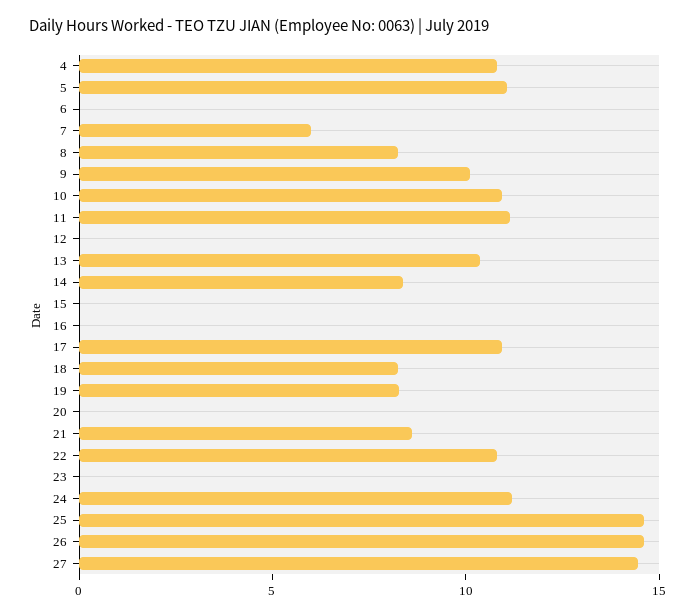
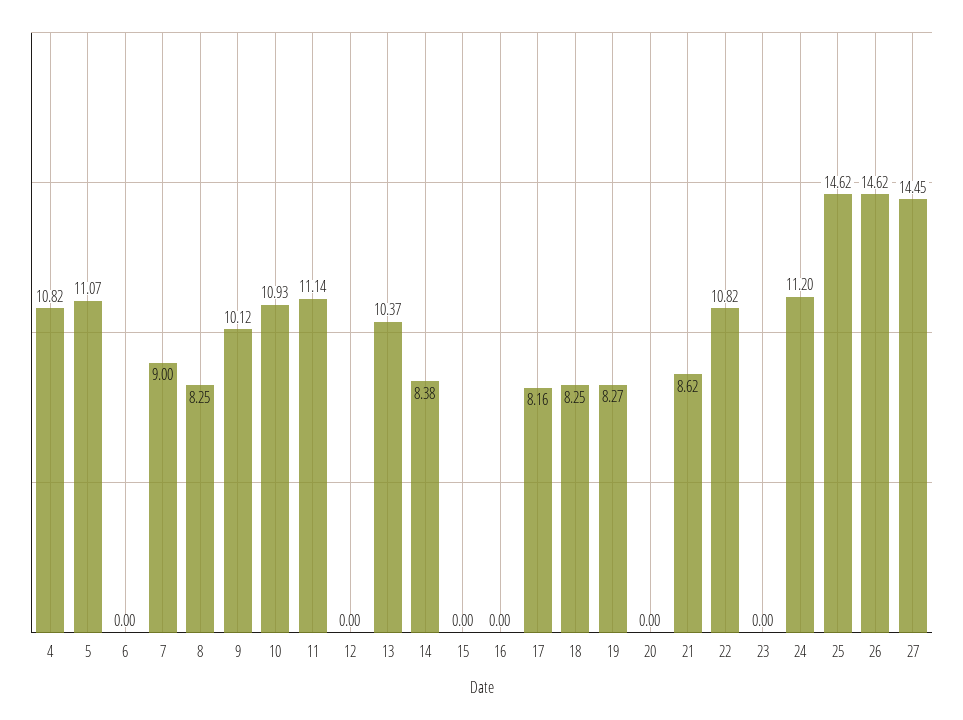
  {
    "4": 10.82,
    "5": 11.07,
    "6": 0,
-   "7": 6,
+   "7": 9,
    "8": 8.25,
    "9": 10.12,
    "10": 10.93,
    "11": 11.14,
    "12": 0,
    "13": 10.37,
    "14": 8.38,
    "15": 0,
    "16": 0,
-   "17": 11,
+   "17": 8.16,
    "18": 8.25,
    "19": 8.27,
    "20": 0,
    "21": 8.62,
    "22": 10.82,
    "23": 0,
    "24": 11.2,
    "25": 14.62,
    "26": 14.62,
    "27": 14.45
  }

